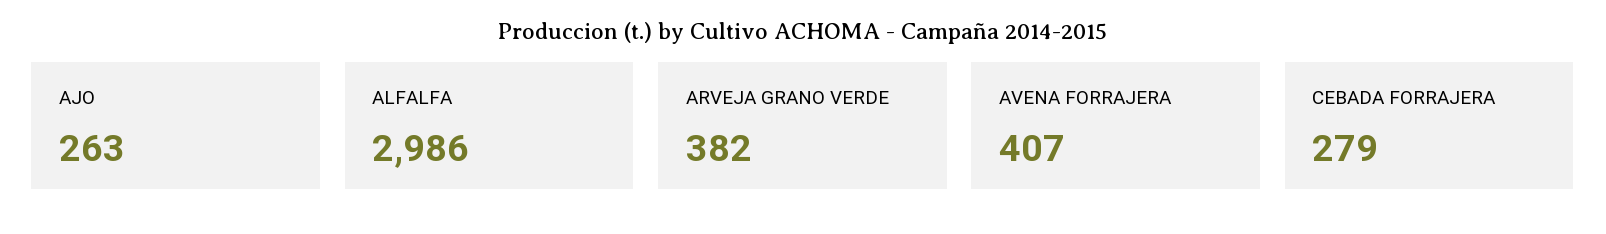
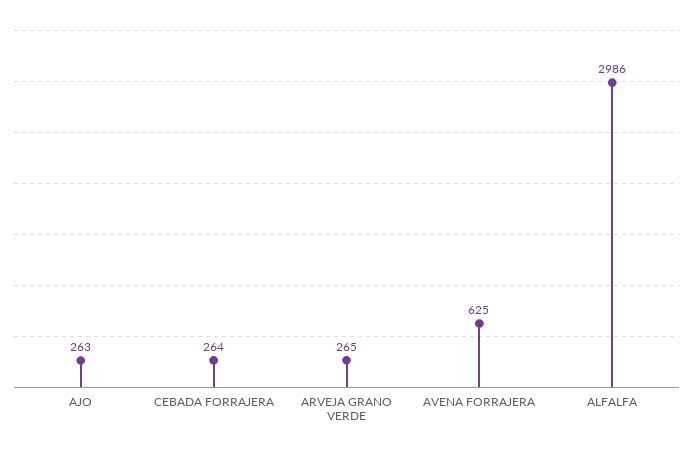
  {
    "AJO": 263,
    "ALFALFA": 2986,
-   "ARVEJA GRANO VERDE": 382,
+   "ARVEJA GRANO VERDE": 265,
-   "AVENA FORRAJERA": 407,
+   "AVENA FORRAJERA": 625,
-   "CEBADA FORRAJERA": 279
+   "CEBADA FORRAJERA": 264
  }

